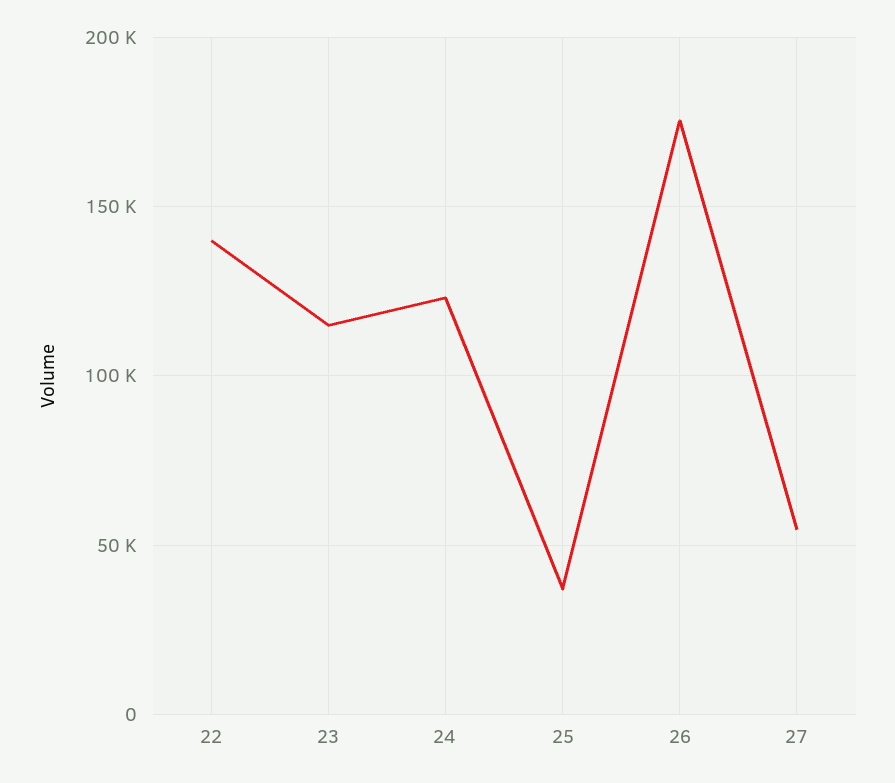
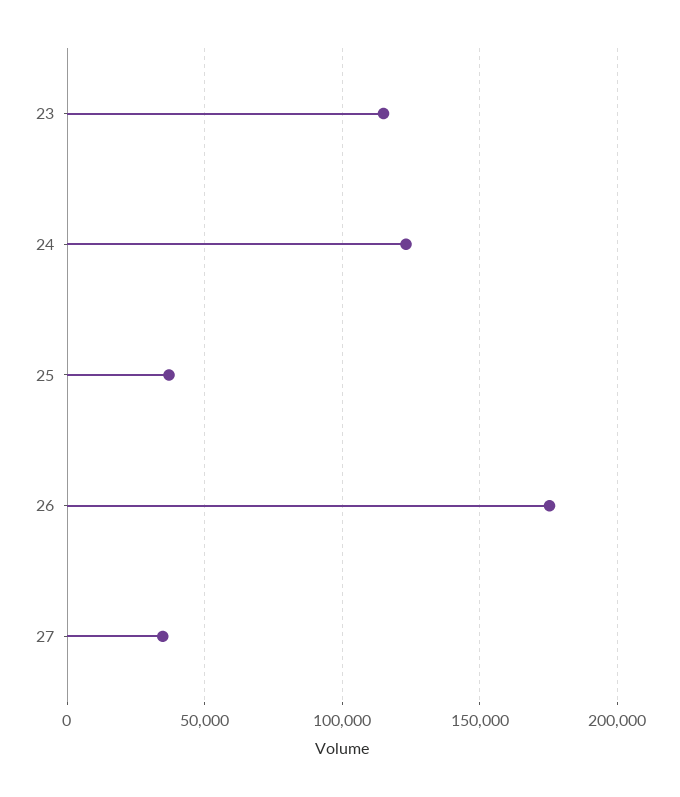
  {
-   "22": 140000,
    "23": 115000,
    "24": 125000,
    "25": 35000,
    "26": 175000,
-   "27": 55000
+   "27": 35000
  }

